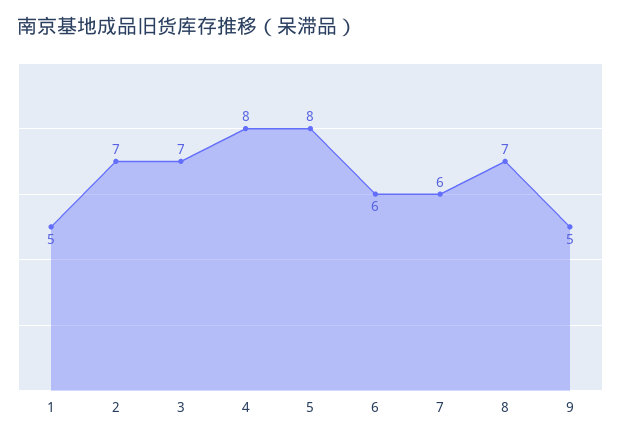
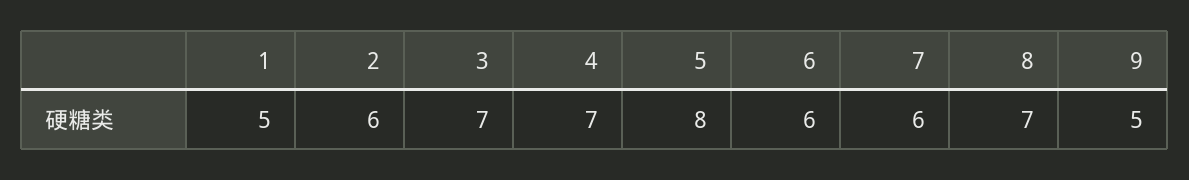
  {
    "1": 5,
-   "2": 7,
+   "2": 6,
    "3": 7,
-   "4": 8,
+   "4": 7,
    "5": 8,
    "6": 6,
    "7": 6,
    "8": 7,
    "9": 5
  }

